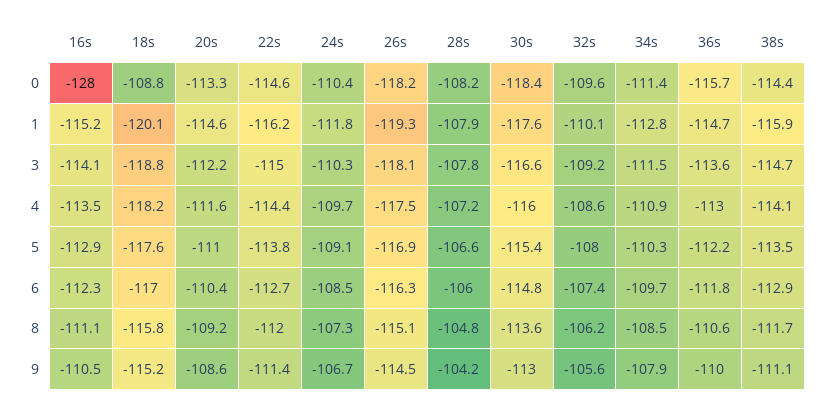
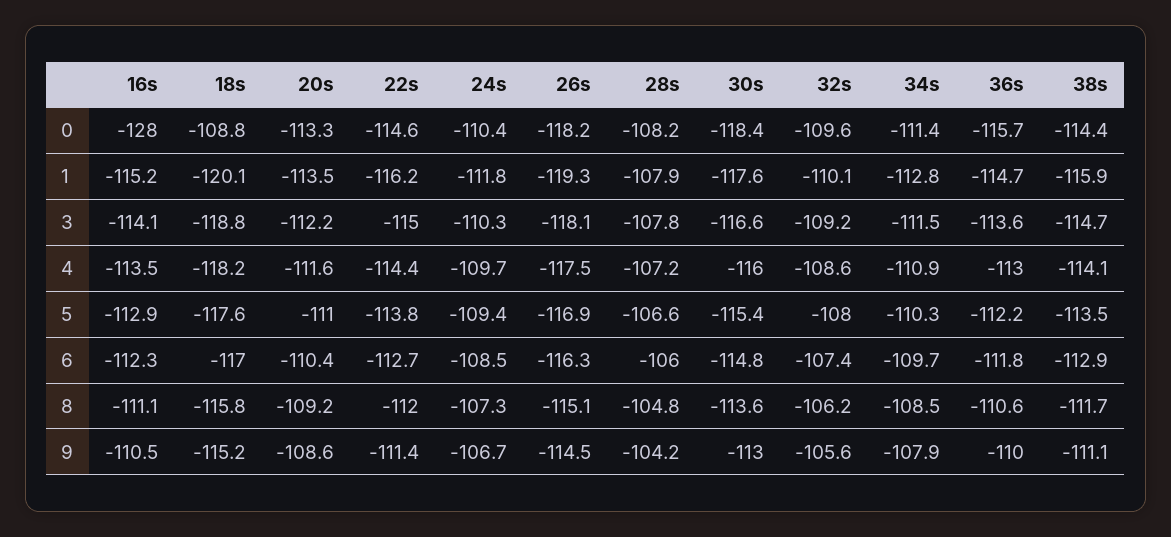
  {
    "16s": {
      "0": -128,
      "1": -115.2,
      "3": -114.1,
      "4": -113.5,
      "5": -112.9,
      "6": -112.3,
      "8": -111.1,
      "9": -110.5
    },
    "18s": {
      "0": -108.8,
      "1": -120.1,
      "3": -118.8,
      "4": -118.2,
      "5": -117.6,
      "6": -117,
      "8": -115.8,
      "9": -115.2
    },
    "20s": {
      "0": -113.3,
-     "1": -114.6,
+     "1": -113.5,
      "3": -112.2,
      "4": -111.6,
      "5": -111,
      "6": -110.4,
      "8": -109.2,
      "9": -108.6
    },
    "22s": {
      "0": -114.6,
      "1": -116.2,
      "3": -115,
      "4": -114.4,
      "5": -113.8,
      "6": -112.7,
      "8": -112,
      "9": -111.4
    },
    "24s": {
      "0": -110.4,
      "1": -111.8,
      "3": -110.3,
      "4": -109.7,
-     "5": -109.1,
+     "5": -109.4,
      "6": -108.5,
      "8": -107.3,
      "9": -106.7
    },
    "26s": {
      "0": -118.2,
      "1": -119.3,
      "3": -118.1,
      "4": -117.5,
      "5": -116.9,
      "6": -116.3,
      "8": -115.1,
      "9": -114.5
    },
    "28s": {
      "0": -108.2,
      "1": -107.9,
      "3": -107.8,
      "4": -107.2,
      "5": -106.6,
      "6": -106,
      "8": -104.8,
      "9": -104.2
    },
    "30s": {
      "0": -118.4,
      "1": -117.6,
      "3": -116.6,
      "4": -116,
      "5": -115.4,
      "6": -114.8,
      "8": -113.6,
      "9": -113
    },
    "32s": {
      "0": -109.6,
      "1": -110.1,
      "3": -109.2,
      "4": -108.6,
      "5": -108,
      "6": -107.4,
      "8": -106.2,
      "9": -105.6
    },
    "34s": {
      "0": -111.4,
      "1": -112.8,
      "3": -111.5,
      "4": -110.9,
      "5": -110.3,
      "6": -109.7,
      "8": -108.5,
      "9": -107.9
    },
    "36s": {
      "0": -115.7,
      "1": -114.7,
      "3": -113.6,
      "4": -113,
      "5": -112.2,
      "6": -111.8,
      "8": -110.6,
      "9": -110
    },
    "38s": {
      "0": -114.4,
      "1": -115.9,
      "3": -114.7,
      "4": -114.1,
      "5": -113.5,
      "6": -112.9,
      "8": -111.7,
      "9": -111.1
    }
  }

